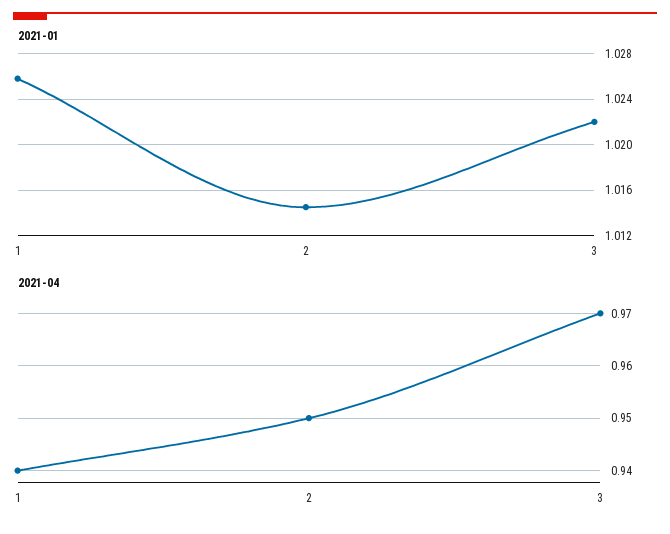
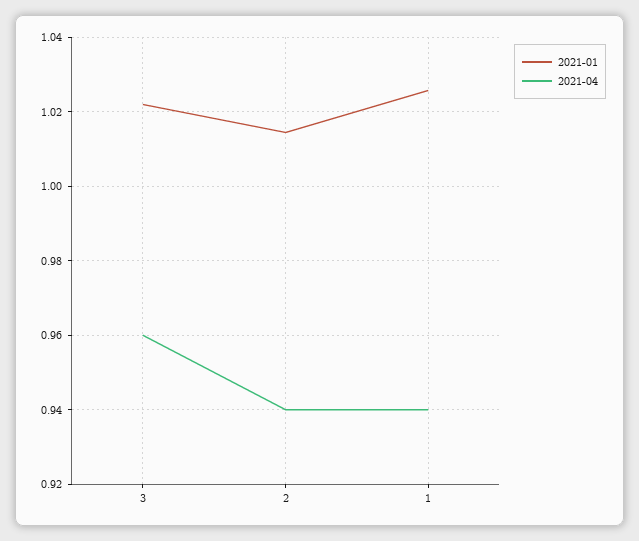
  {
    "2021-01": {
      "1": 1.026,
      "2": 1.015,
      "3": 1.022
    },
    "2021-04": {
      "1": 0.94,
-     "2": 0.95,
+     "2": 0.94,
-     "3": 0.97
+     "3": 0.96
    }
  }

